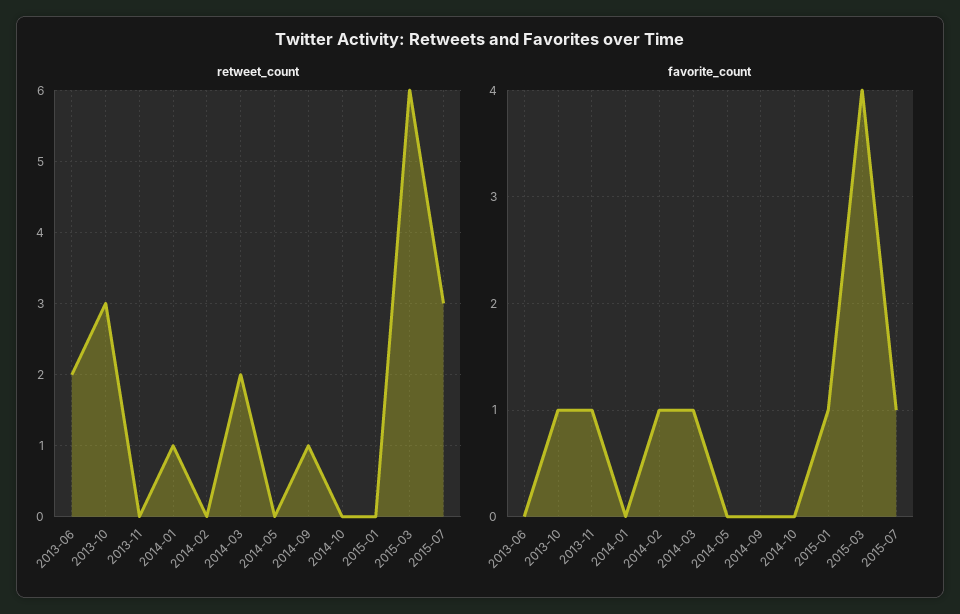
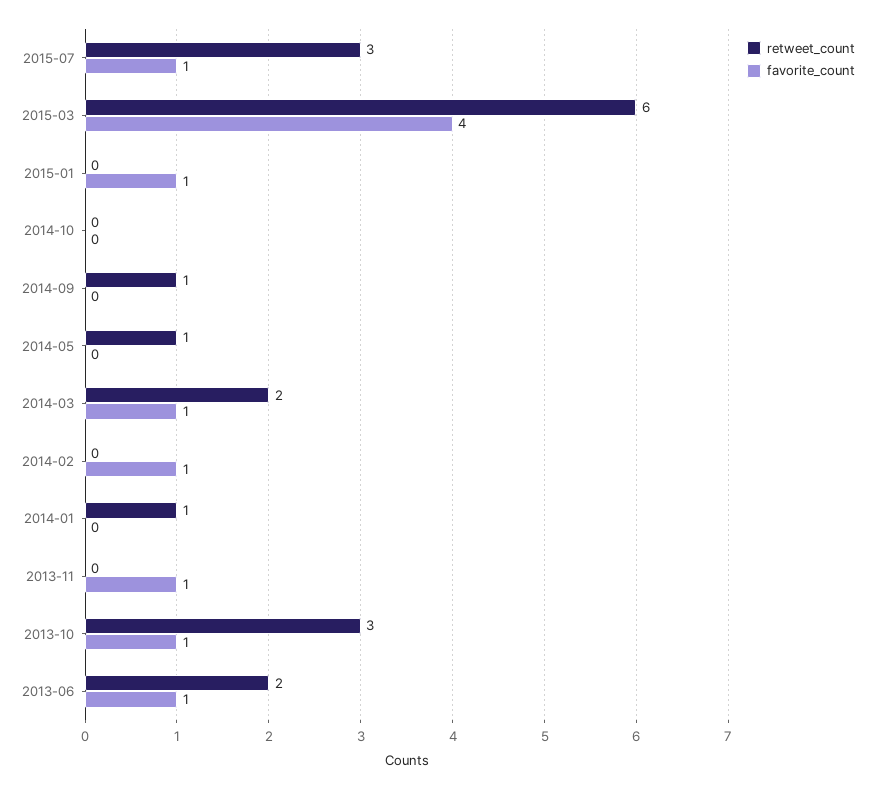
  {
    "retweet_count": {
      "2013-06": 2,
      "2013-10": 3,
      "2013-11": 0,
      "2014-01": 1,
      "2014-02": 0,
      "2014-03": 2,
-     "2014-05": 0,
+     "2014-05": 1,
      "2014-09": 1,
      "2014-10": 0,
      "2015-01": 0,
      "2015-03": 6,
      "2015-07": 3
    },
    "favorite_count": {
-     "2013-06": 0,
+     "2013-06": 1,
      "2013-10": 1,
      "2013-11": 1,
      "2014-01": 0,
      "2014-02": 1,
      "2014-03": 1,
      "2014-05": 0,
      "2014-09": 0,
      "2014-10": 0,
      "2015-01": 1,
      "2015-03": 4,
      "2015-07": 1
    }
  }

